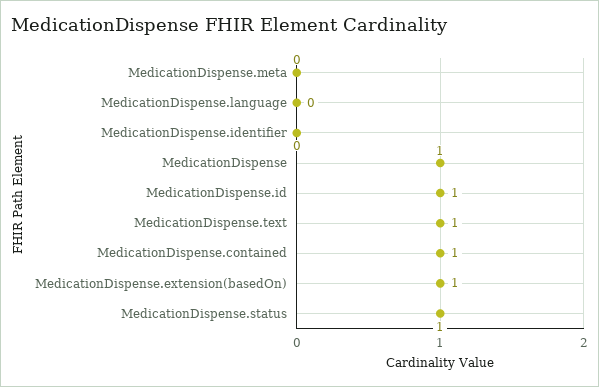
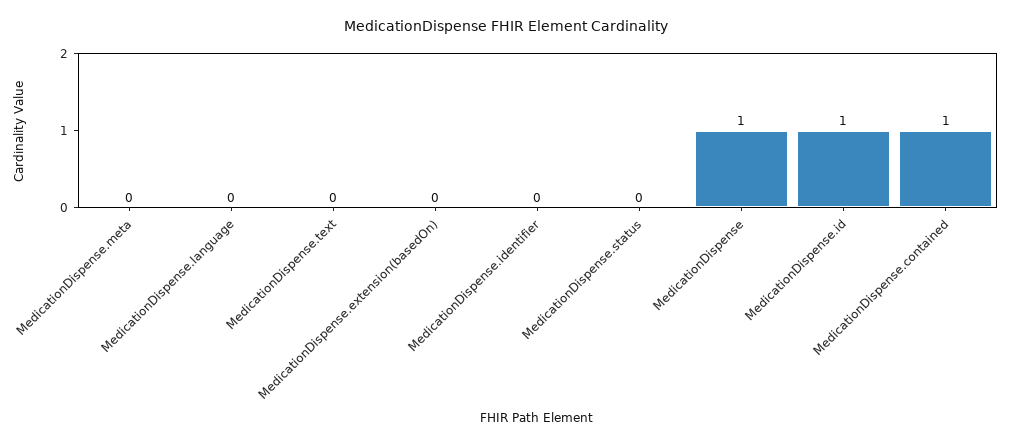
  {
    "MedicationDispense.meta": 0,
    "MedicationDispense.language": 0,
    "MedicationDispense.identifier": 0,
    "MedicationDispense": 1,
    "MedicationDispense.id": 1,
-   "MedicationDispense.text": 1,
+   "MedicationDispense.text": 0,
    "MedicationDispense.contained": 1,
-   "MedicationDispense.extension(basedOn)": 1,
+   "MedicationDispense.extension(basedOn)": 0,
-   "MedicationDispense.status": 1
+   "MedicationDispense.status": 0
  }

